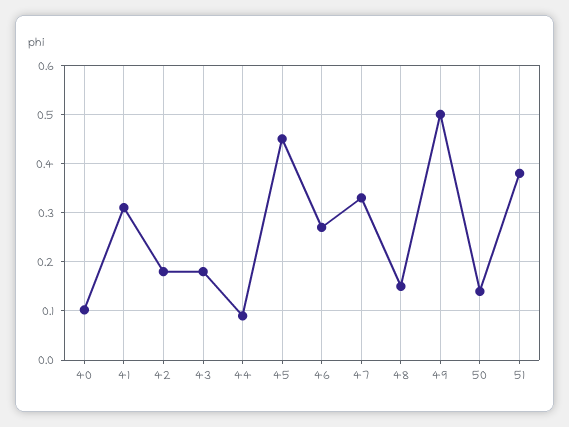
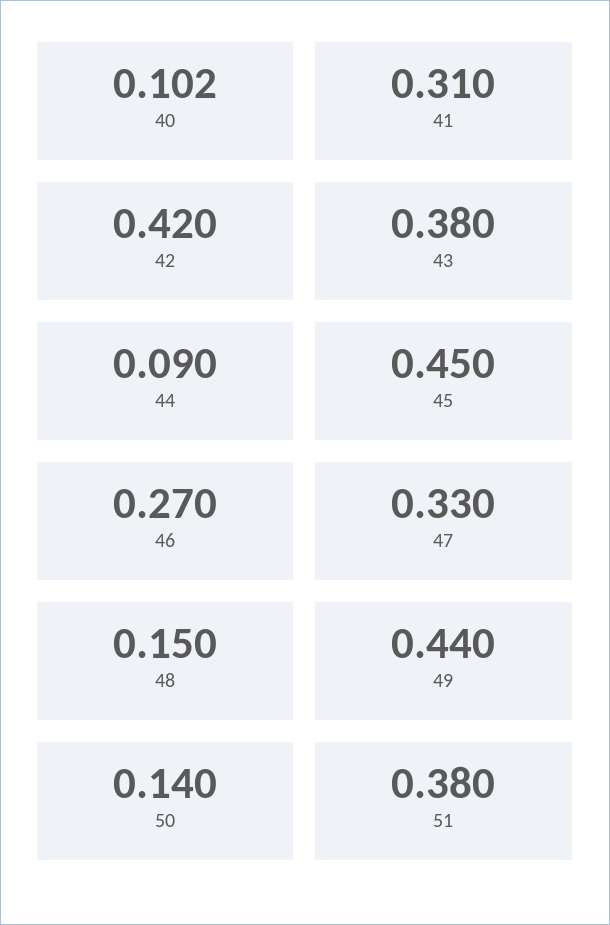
  {
    "40": 0.102,
    "41": 0.31,
-   "42": 0.18,
+   "42": 0.42,
-   "43": 0.18,
+   "43": 0.38,
    "44": 0.09,
    "45": 0.45,
    "46": 0.27,
    "47": 0.33,
    "48": 0.15,
-   "49": 0.5,
+   "49": 0.44,
    "50": 0.14,
    "51": 0.38
  }

